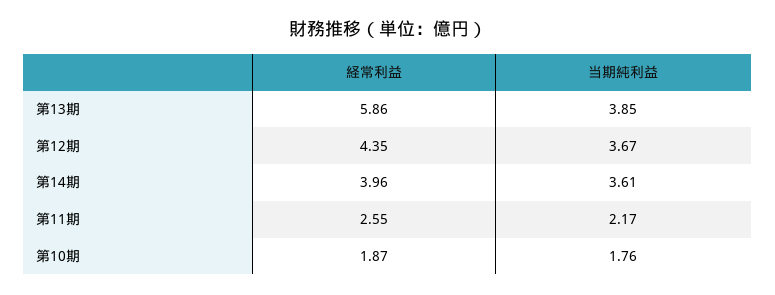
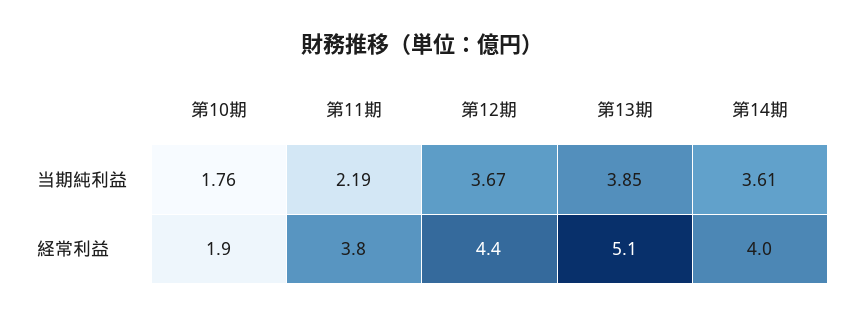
  {
    "経常利益": {
-     "第13期": 5.86,
+     "第13期": 5.1,
      "第12期": 4.35,
      "第14期": 3.96,
-     "第11期": 2.55,
+     "第11期": 3.8,
      "第10期": 1.87
    },
    "当期純利益": {
      "第13期": 3.85,
      "第12期": 3.67,
      "第14期": 3.61,
-     "第11期": 2.17,
+     "第11期": 2.19,
      "第10期": 1.76
    }
  }

